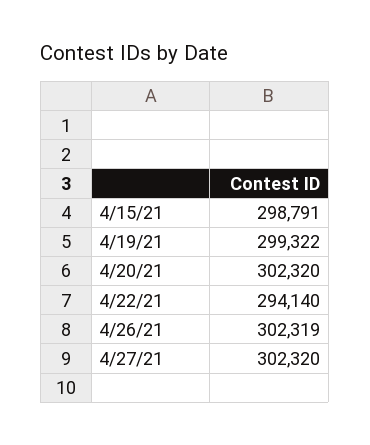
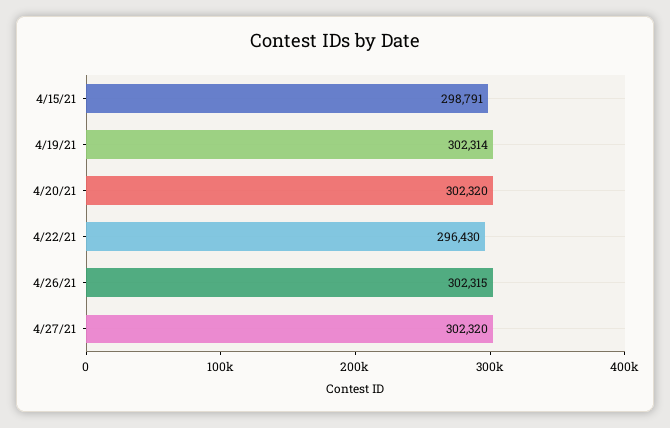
  {
    "4/15/21": 298791,
-   "4/19/21": 299322,
+   "4/19/21": 302314,
    "4/20/21": 302320,
-   "4/22/21": 294140,
+   "4/22/21": 296430,
-   "4/26/21": 302319,
+   "4/26/21": 302315,
    "4/27/21": 302320
  }

